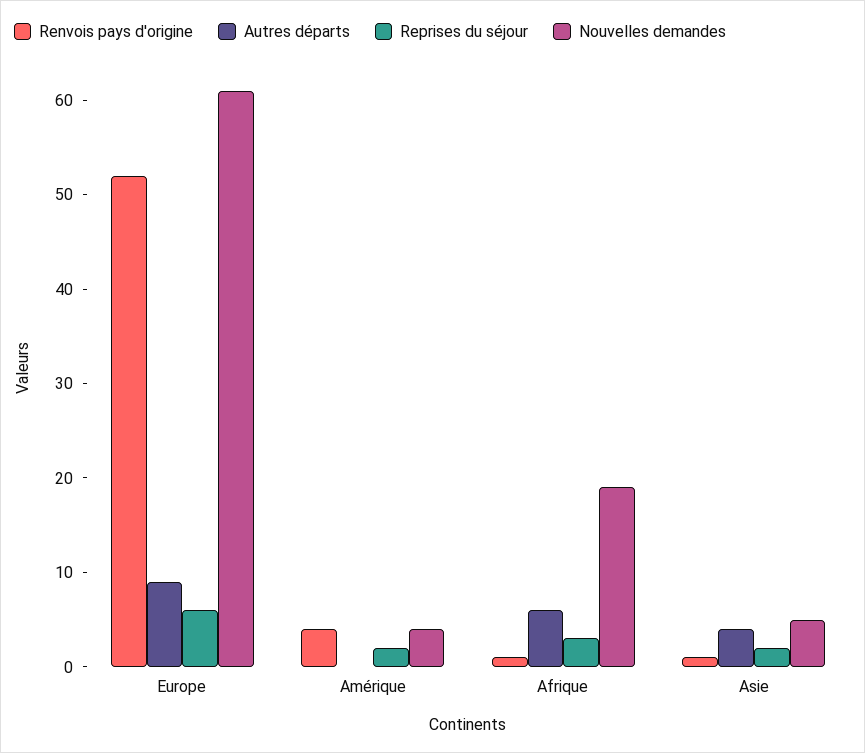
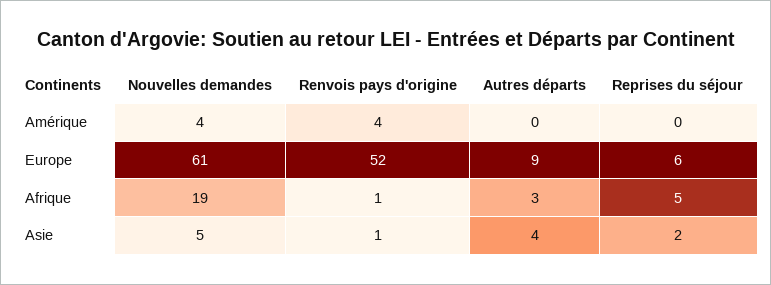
  {
    "Renvois pays d'origine": {
      "Europe": 52,
      "Amérique": 4,
      "Afrique": 1,
      "Asie": 1
    },
    "Autres départs": {
      "Europe": 9,
      "Amérique": 0,
-     "Afrique": 6,
+     "Afrique": 3,
      "Asie": 4
    },
    "Reprises du séjour": {
      "Europe": 6,
-     "Amérique": 2,
+     "Amérique": 0,
-     "Afrique": 3,
+     "Afrique": 5,
      "Asie": 2
    },
    "Nouvelles demandes": {
      "Europe": 61,
      "Amérique": 4,
      "Afrique": 19,
      "Asie": 5
    }
  }

